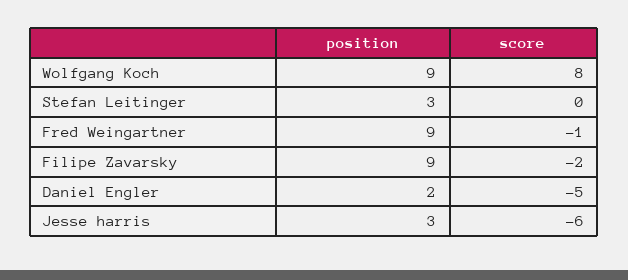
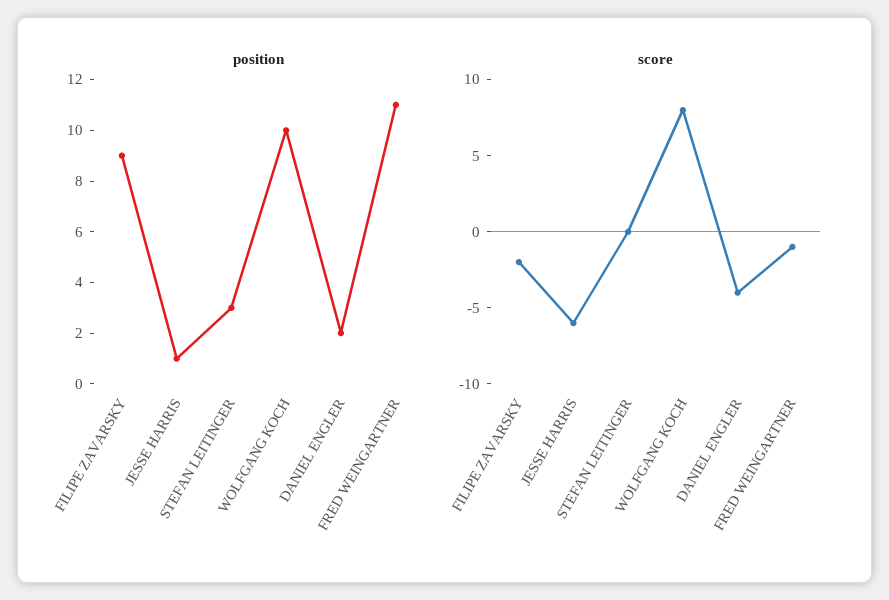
  {
    "position": {
-     "Wolfgang Koch": 9,
+     "Wolfgang Koch": 10,
      "Stefan Leitinger": 3,
-     "Fred Weingartner": 9,
+     "Fred Weingartner": 11,
      "Filipe Zavarsky": 9,
      "Daniel Engler": 2,
-     "Jesse harris": 3
+     "Jesse harris": 1
    },
    "score": {
      "Wolfgang Koch": 8,
      "Stefan Leitinger": 0,
      "Fred Weingartner": -1,
      "Filipe Zavarsky": -2,
-     "Daniel Engler": -5,
+     "Daniel Engler": -4,
      "Jesse harris": -6
    }
  }

